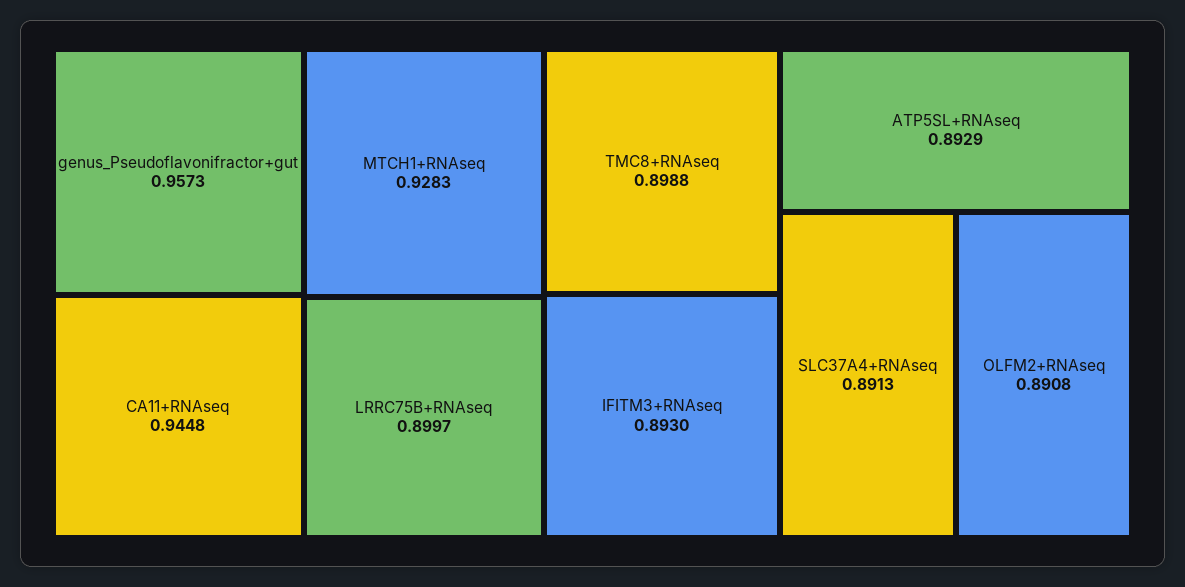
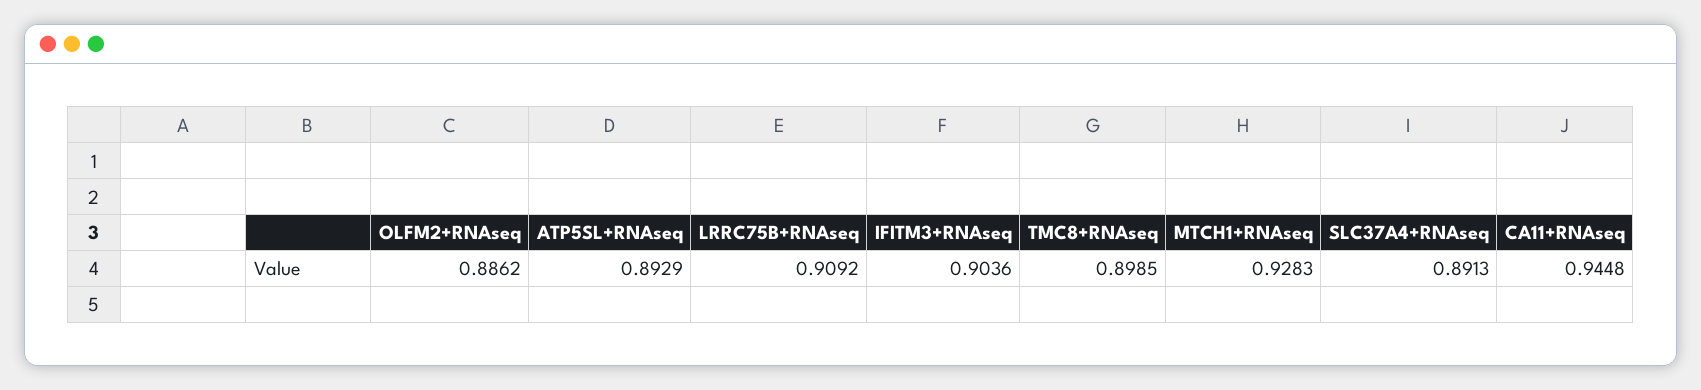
  {
-   "genus_Pseudoflavonifractor+gut": 0.9573,
    "CA11+RNAseq": 0.9448,
    "MTCH1+RNAseq": 0.9283,
-   "LRRC75B+RNAseq": 0.8997,
+   "LRRC75B+RNAseq": 0.9092,
-   "TMC8+RNAseq": 0.8988,
+   "TMC8+RNAseq": 0.8985,
-   "IFITM3+RNAseq": 0.893,
+   "IFITM3+RNAseq": 0.9036,
    "ATP5SL+RNAseq": 0.8929,
    "SLC37A4+RNAseq": 0.8913,
-   "OLFM2+RNAseq": 0.8908
+   "OLFM2+RNAseq": 0.8862
  }

